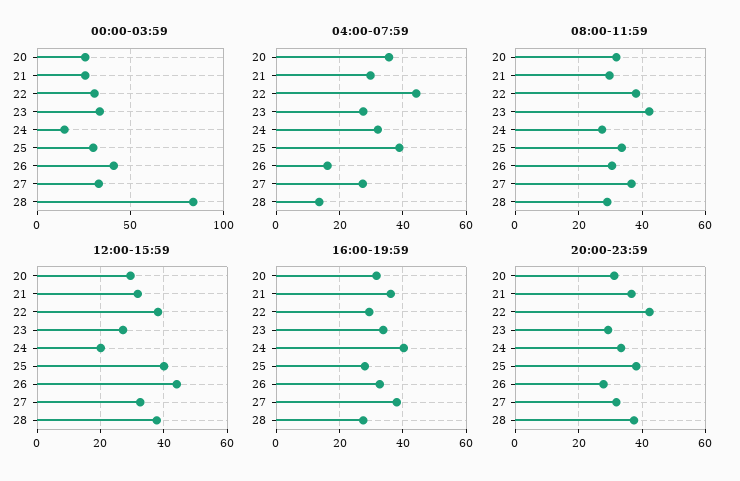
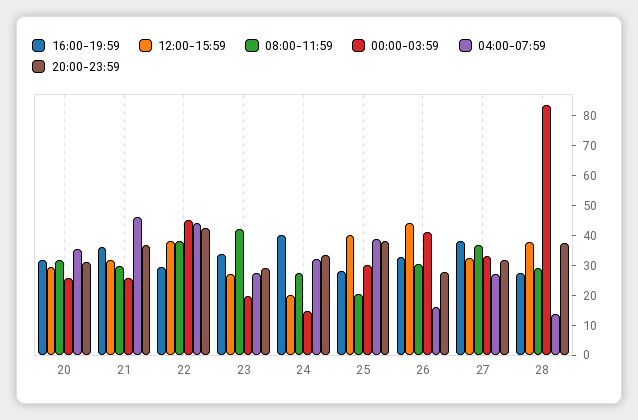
  {
    "00:00-03:59": {
      "20": 25,
      "21": 25,
-     "22": 30,
+     "22": 45,
-     "23": 35,
+     "23": 20,
      "24": 15,
      "25": 30,
      "26": 40,
      "27": 35,
      "28": 85
    },
    "04:00-07:59": {
      "20": 36,
-     "21": 30,
+     "21": 45,
      "22": 44,
      "23": 28,
      "24": 32,
      "25": 38,
      "26": 16,
      "27": 28,
      "28": 14
    },
    "08:00-11:59": {
      "20": 32,
      "21": 30,
      "22": 38,
      "23": 42,
      "24": 28,
-     "25": 34,
+     "25": 20,
      "26": 30,
      "27": 36,
      "28": 30
    },
    "12:00-15:59": {
      "20": 30,
      "21": 32,
      "22": 38,
      "23": 28,
      "24": 20,
      "25": 40,
      "26": 44,
      "27": 32,
      "28": 38
    },
    "16:00-19:59": {
      "20": 32,
      "21": 36,
      "22": 30,
      "23": 34,
      "24": 40,
      "25": 28,
      "26": 32,
      "27": 38,
      "28": 28
    },
    "20:00-23:59": {
      "20": 32,
      "21": 36,
      "22": 42,
      "23": 30,
      "24": 34,
      "25": 38,
      "26": 28,
      "27": 32,
      "28": 38
    }
  }

